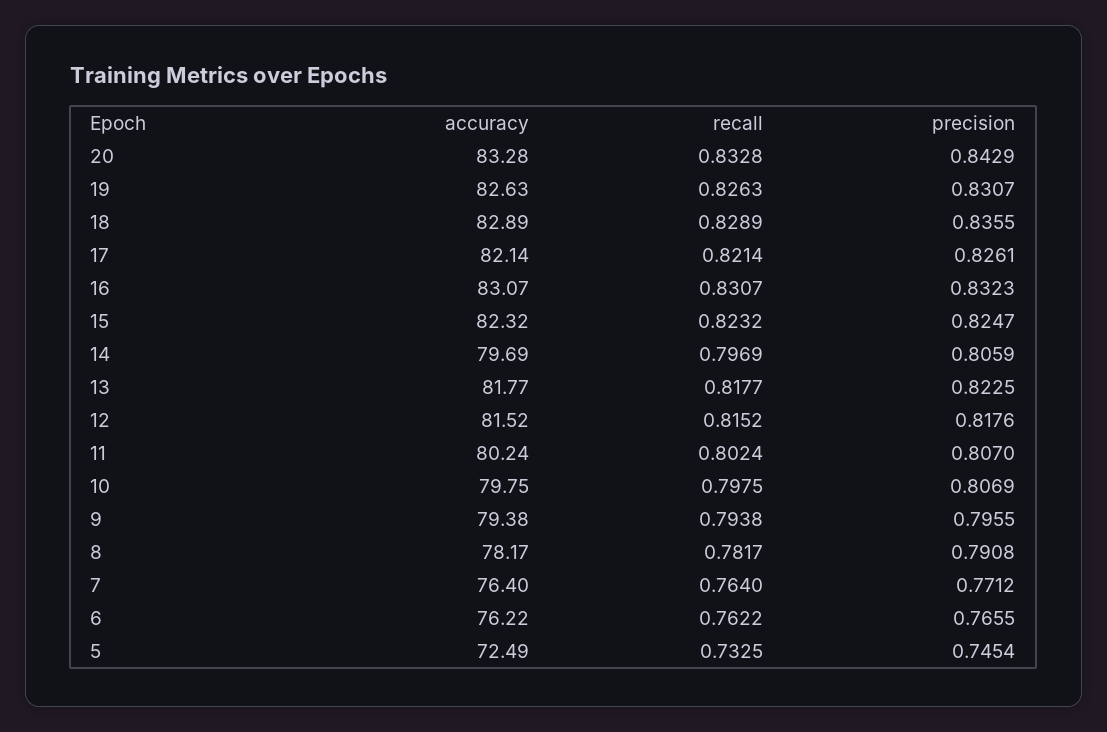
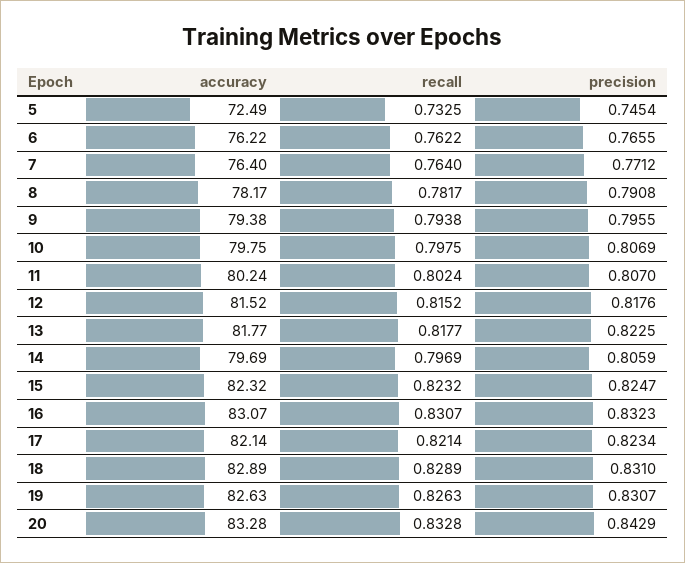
  {
    "accuracy": {
      "20": 83.28,
      "19": 82.63,
      "18": 82.89,
      "17": 82.14,
      "16": 83.07,
      "15": 82.32,
      "14": 79.69,
      "13": 81.77,
      "12": 81.52,
      "11": 80.24,
      "10": 79.75,
      "9": 79.38,
      "8": 78.17,
      "7": 76.4,
      "6": 76.22,
      "5": 72.49
    },
    "recall": {
      "20": 0.8328,
      "19": 0.8263,
      "18": 0.8289,
      "17": 0.8214,
      "16": 0.8307,
      "15": 0.8232,
      "14": 0.7969,
      "13": 0.8177,
      "12": 0.8152,
      "11": 0.8024,
      "10": 0.7975,
      "9": 0.7938,
      "8": 0.7817,
      "7": 0.764,
      "6": 0.7622,
      "5": 0.7325
    },
    "precision": {
      "20": 0.8429,
      "19": 0.8307,
-     "18": 0.8355,
+     "18": 0.831,
-     "17": 0.8261,
+     "17": 0.8234,
      "16": 0.8323,
      "15": 0.8247,
      "14": 0.8059,
      "13": 0.8225,
      "12": 0.8176,
      "11": 0.807,
      "10": 0.8069,
      "9": 0.7955,
      "8": 0.7908,
      "7": 0.7712,
      "6": 0.7655,
      "5": 0.7454
    }
  }

